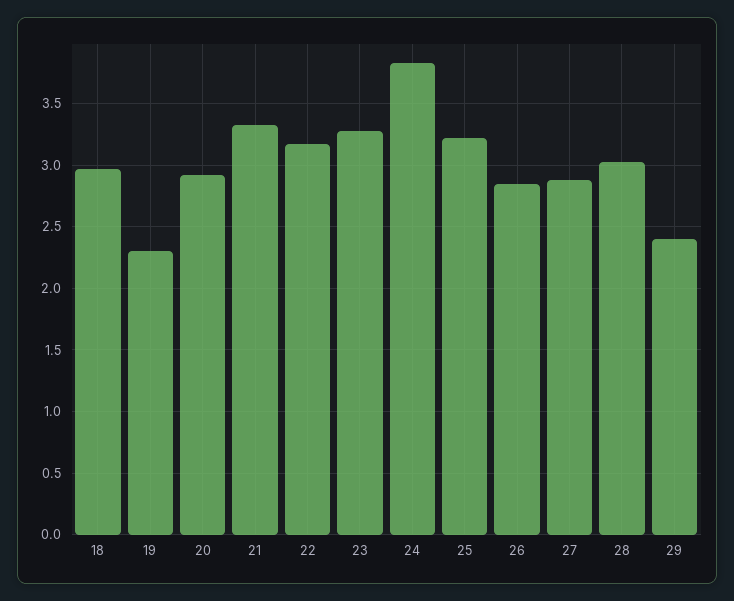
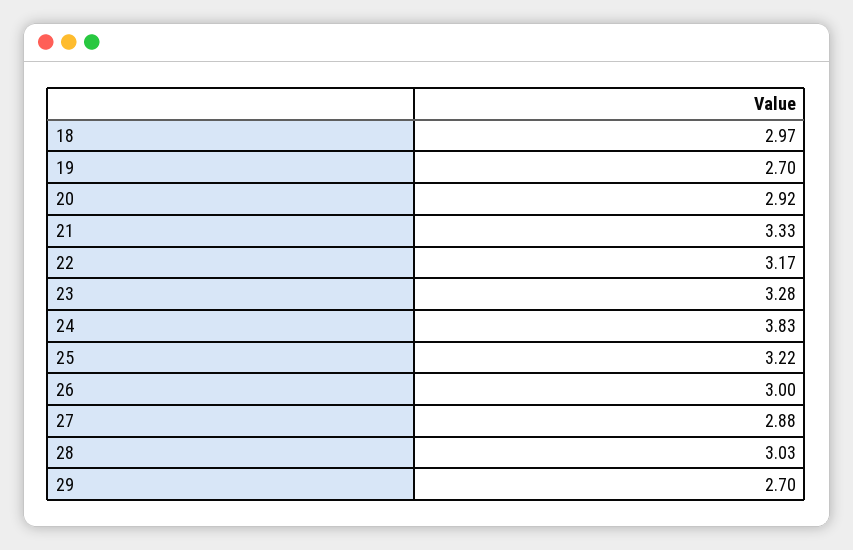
  {
    "18": 2.97,
-   "19": 2.3,
+   "19": 2.7,
    "20": 2.92,
    "21": 3.33,
    "22": 3.17,
    "23": 3.28,
    "24": 3.83,
    "25": 3.22,
-   "26": 2.85,
+   "26": 3,
    "27": 2.88,
    "28": 3.03,
-   "29": 2.4
+   "29": 2.7
  }

